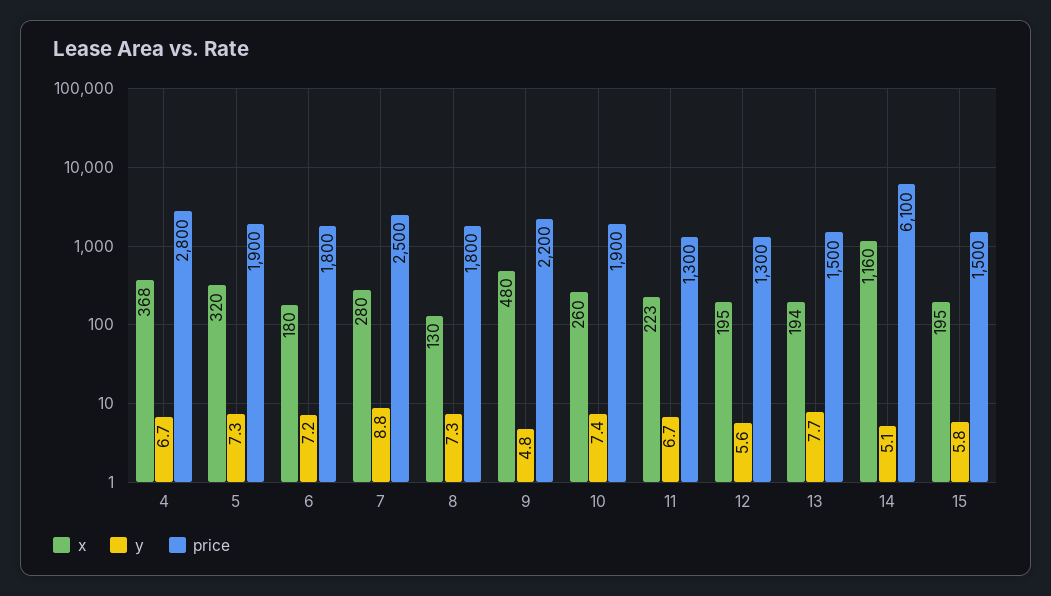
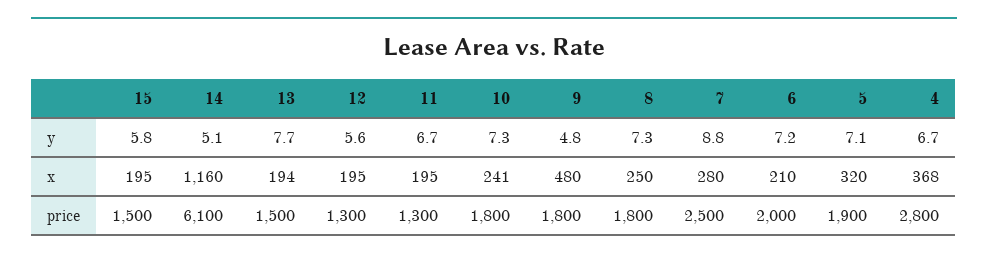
  {
    "x": {
      "4": 368,
      "5": 320,
-     "6": 180,
+     "6": 210,
      "7": 280,
-     "8": 130,
+     "8": 250,
      "9": 480,
-     "10": 260,
+     "10": 241,
-     "11": 223,
+     "11": 195,
      "12": 195,
      "13": 194,
      "14": 1160,
      "15": 195
    },
    "y": {
      "4": 6.7,
-     "5": 7.3,
+     "5": 7.1,
      "6": 7.2,
      "7": 8.8,
      "8": 7.3,
      "9": 4.8,
-     "10": 7.4,
+     "10": 7.3,
      "11": 6.7,
      "12": 5.6,
      "13": 7.7,
      "14": 5.1,
      "15": 5.8
    },
    "price": {
      "4": 2800,
      "5": 1900,
-     "6": 1800,
+     "6": 2000,
      "7": 2500,
      "8": 1800,
-     "9": 2200,
+     "9": 1800,
-     "10": 1900,
+     "10": 1800,
      "11": 1300,
      "12": 1300,
      "13": 1500,
      "14": 6100,
      "15": 1500
    }
  }

